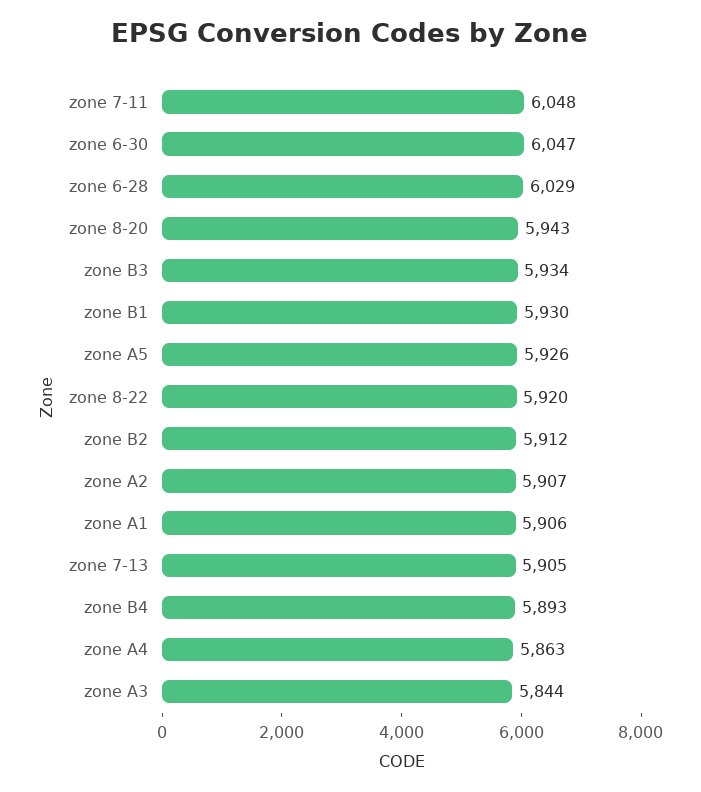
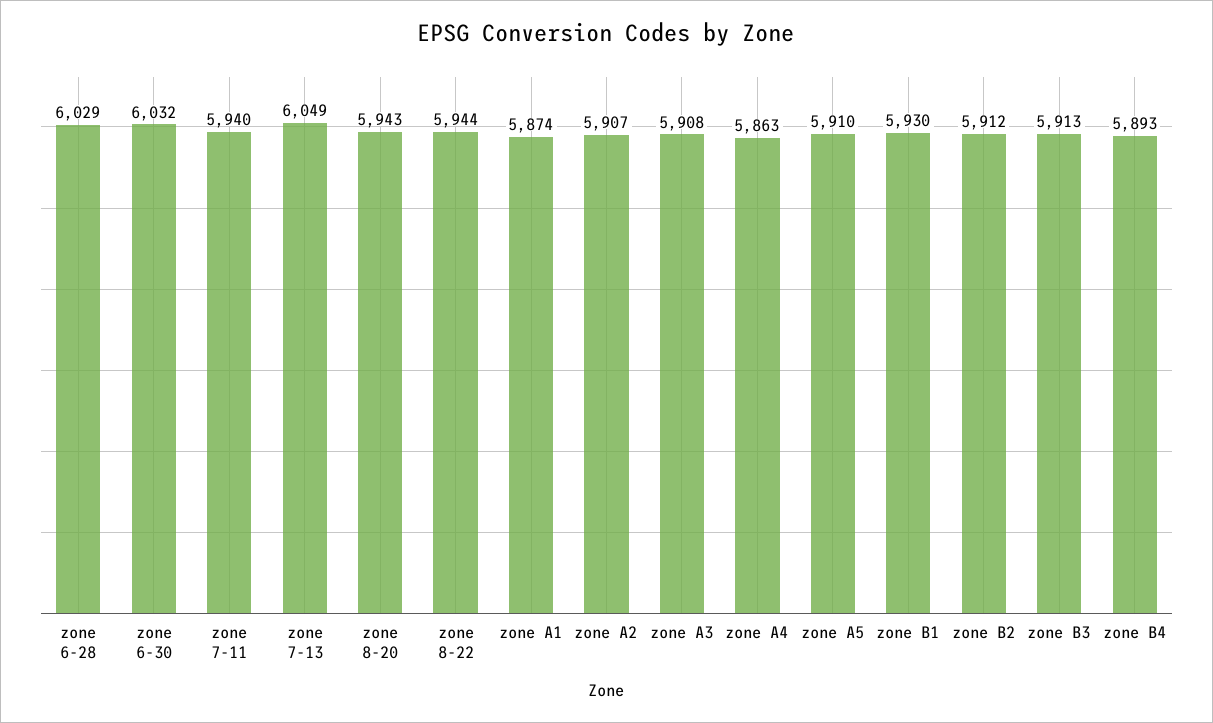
  {
-   "zone 7-11": 6048,
+   "zone 7-11": 5940,
-   "zone 6-30": 6047,
+   "zone 6-30": 6032,
    "zone 6-28": 6029,
    "zone 8-20": 5943,
-   "zone B3": 5934,
+   "zone B3": 5913,
    "zone B1": 5930,
-   "zone A5": 5926,
+   "zone A5": 5910,
-   "zone 8-22": 5920,
+   "zone 8-22": 5944,
    "zone B2": 5912,
    "zone A2": 5907,
-   "zone A1": 5906,
+   "zone A1": 5874,
-   "zone 7-13": 5905,
+   "zone 7-13": 6049,
    "zone B4": 5893,
    "zone A4": 5863,
-   "zone A3": 5844
+   "zone A3": 5908
  }

